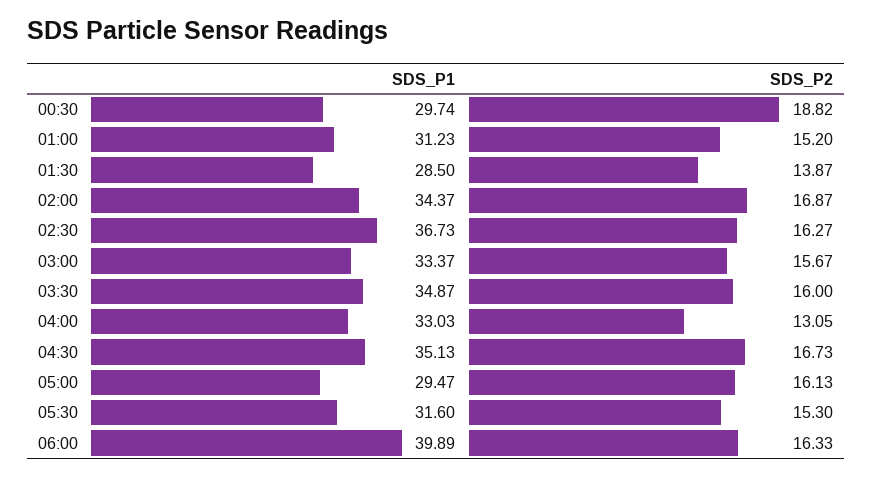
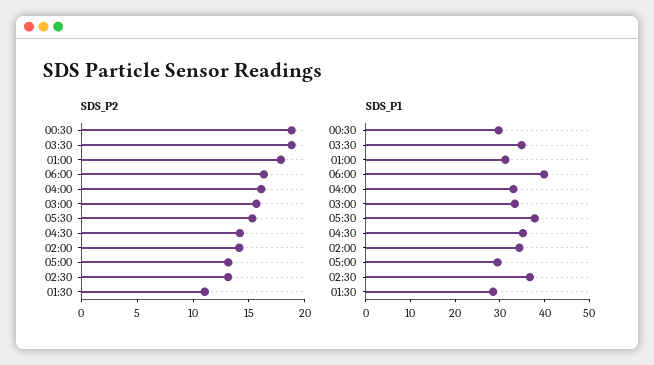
  {
    "SDS_P1": {
      "00:30": 29.74,
      "01:00": 31.23,
      "01:30": 28.5,
      "02:00": 34.37,
      "02:30": 36.73,
      "03:00": 33.37,
      "03:30": 34.87,
      "04:00": 33.03,
      "04:30": 35.13,
      "05:00": 29.47,
-     "05:30": 31.6,
+     "05:30": 38,
      "06:00": 39.89
    },
    "SDS_P2": {
      "00:30": 18.82,
-     "01:00": 15.2,
+     "01:00": 18,
-     "01:30": 13.87,
+     "01:30": 11,
-     "02:00": 16.87,
+     "02:00": 14,
-     "02:30": 16.27,
+     "02:30": 13,
      "03:00": 15.67,
-     "03:30": 16,
+     "03:30": 19,
-     "04:00": 13.05,
+     "04:00": 16,
-     "04:30": 16.73,
+     "04:30": 14,
-     "05:00": 16.13,
+     "05:00": 13,
      "05:30": 15.3,
      "06:00": 16.33
    }
  }

